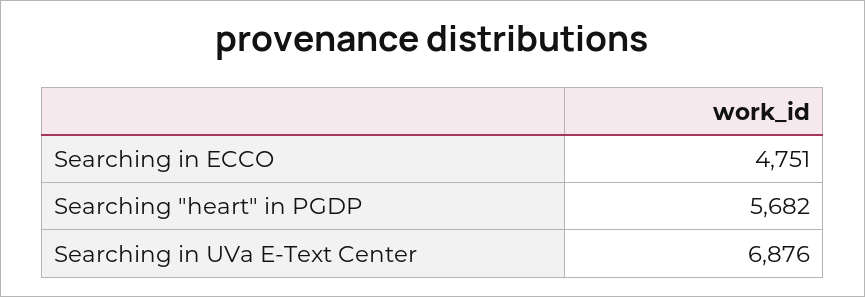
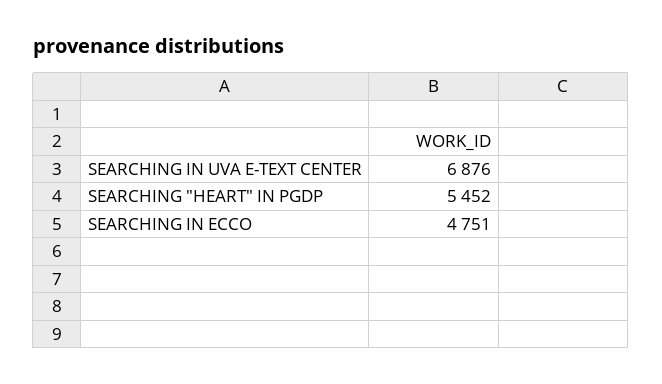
  {
    "Searching in ECCO": 4751,
-   "Searching \"heart\" in PGDP": 5682,
+   "Searching \"heart\" in PGDP": 5452,
    "Searching in UVa E-Text Center": 6876
  }

